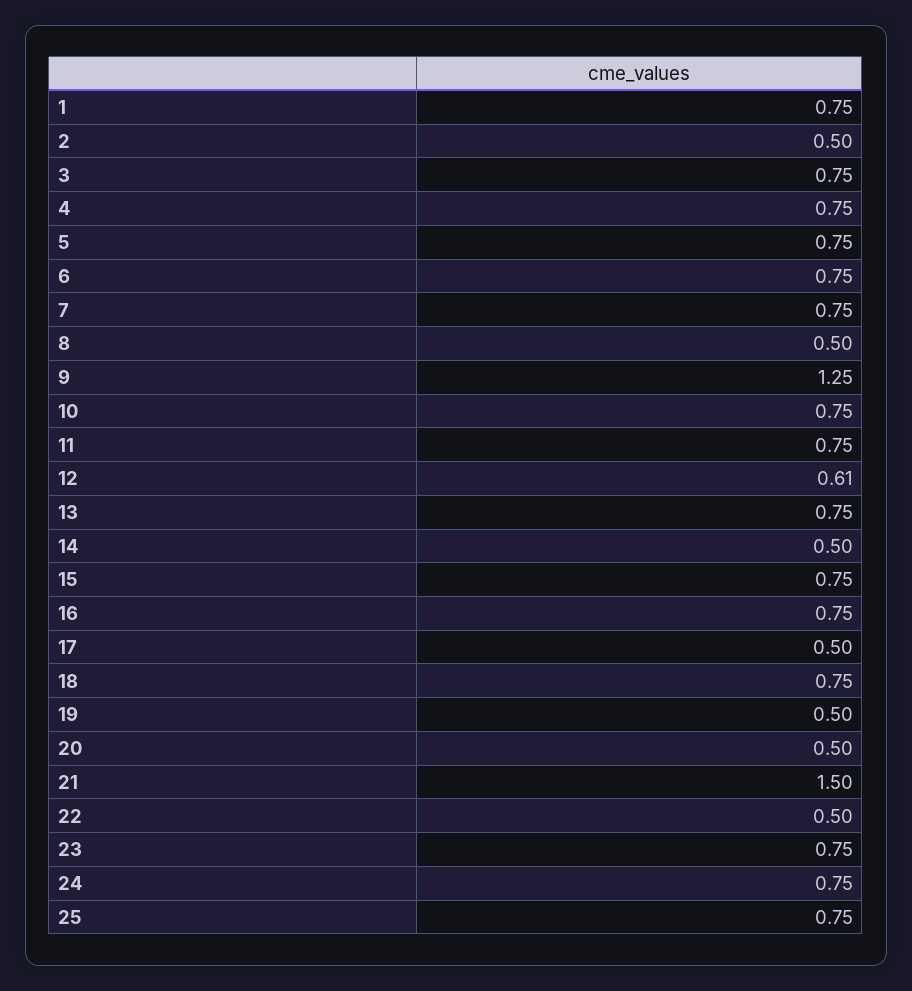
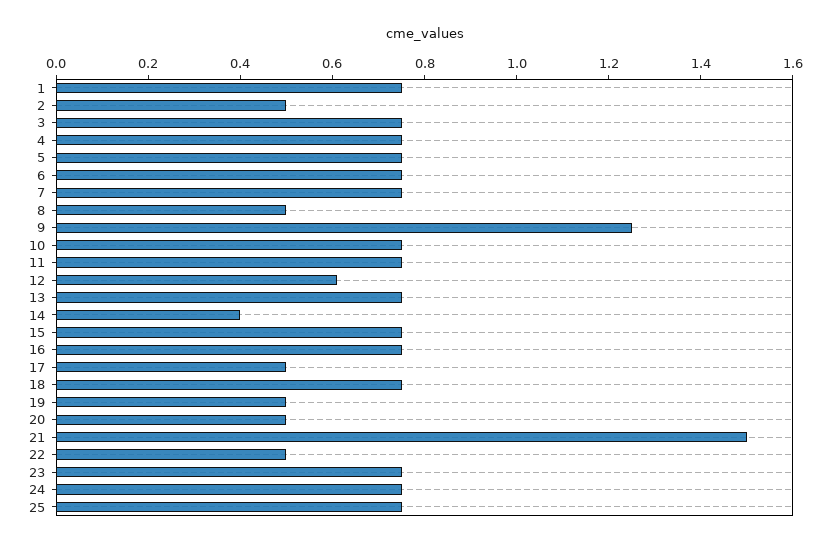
  {
    "1": 0.75,
    "2": 0.5,
    "3": 0.75,
    "4": 0.75,
    "5": 0.75,
    "6": 0.75,
    "7": 0.75,
    "8": 0.5,
    "9": 1.25,
    "10": 0.75,
    "11": 0.75,
    "12": 0.61,
    "13": 0.75,
-   "14": 0.5,
+   "14": 0.4,
    "15": 0.75,
    "16": 0.75,
    "17": 0.5,
    "18": 0.75,
    "19": 0.5,
    "20": 0.5,
    "21": 1.5,
    "22": 0.5,
    "23": 0.75,
    "24": 0.75,
    "25": 0.75
  }

